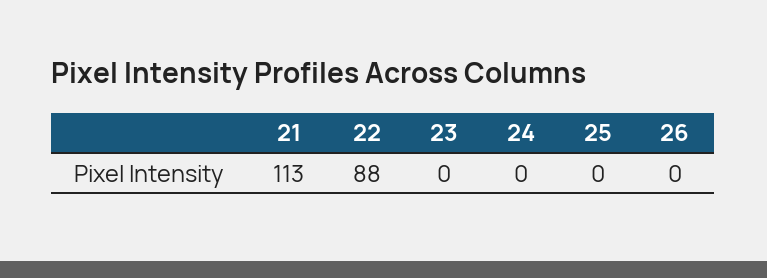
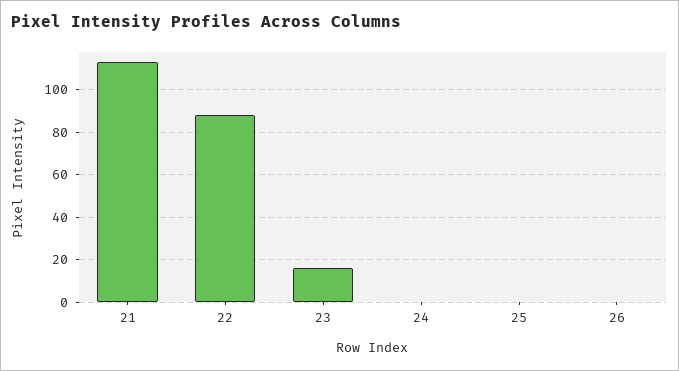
  {
    "21": 113,
    "22": 88,
-   "23": 0,
+   "23": 15,
    "24": 0,
    "25": 0,
    "26": 0
  }

